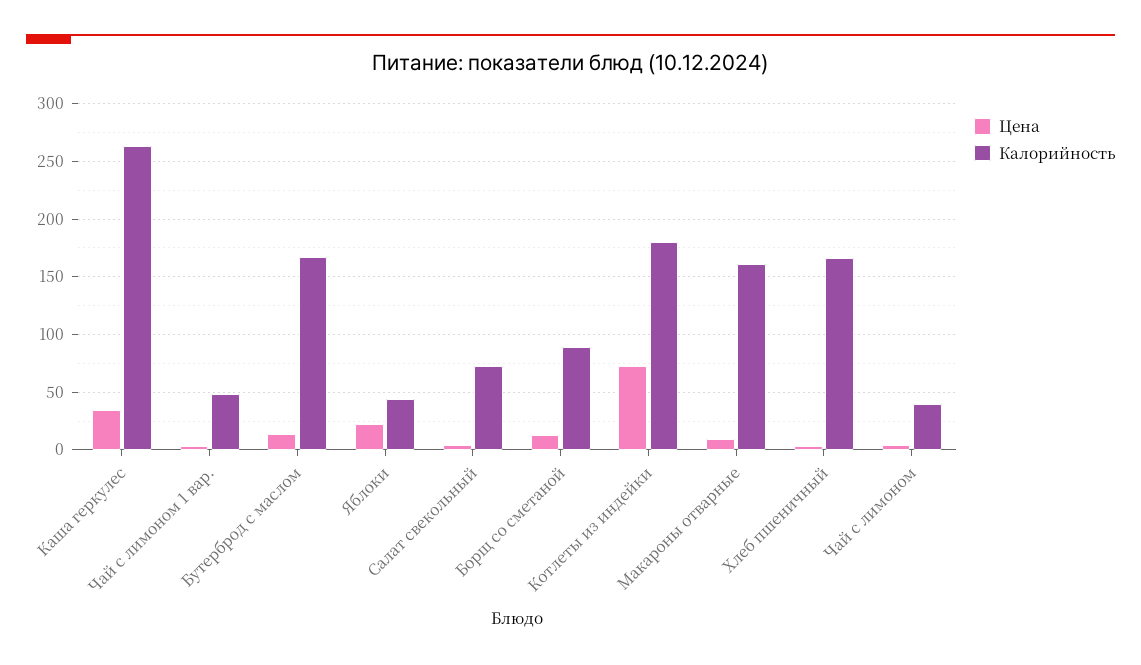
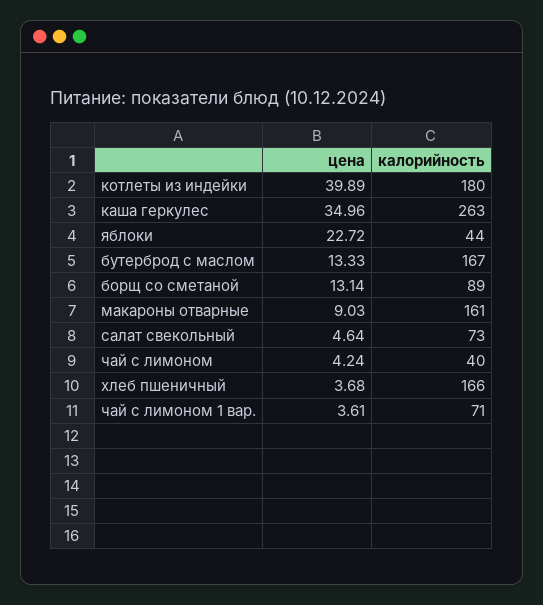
  {
    "Цена": {
      "Каша геркулес": 34.96,
      "Чай с лимоном 1 вар.": 3.61,
      "Бутерброд с маслом": 13.33,
      "Яблоки": 22.72,
      "Салат свекольный": 4.64,
      "Борщ со сметаной": 13.14,
-     "Котлеты из индейки": 70,
+     "Котлеты из индейки": 39.89,
      "Макароны отварные": 9.03,
      "Хлеб пшеничный": 3.68,
      "Чай с лимоном": 4.24
    },
    "Калорийность": {
      "Каша геркулес": 263,
-     "Чай с лимоном 1 вар.": 50,
+     "Чай с лимоном 1 вар.": 71,
      "Бутерброд с маслом": 167,
      "Яблоки": 44,
      "Салат свекольный": 73,
      "Борщ со сметаной": 89,
      "Котлеты из индейки": 180,
      "Макароны отварные": 161,
      "Хлеб пшеничный": 166,
      "Чай с лимоном": 40
    }
  }

